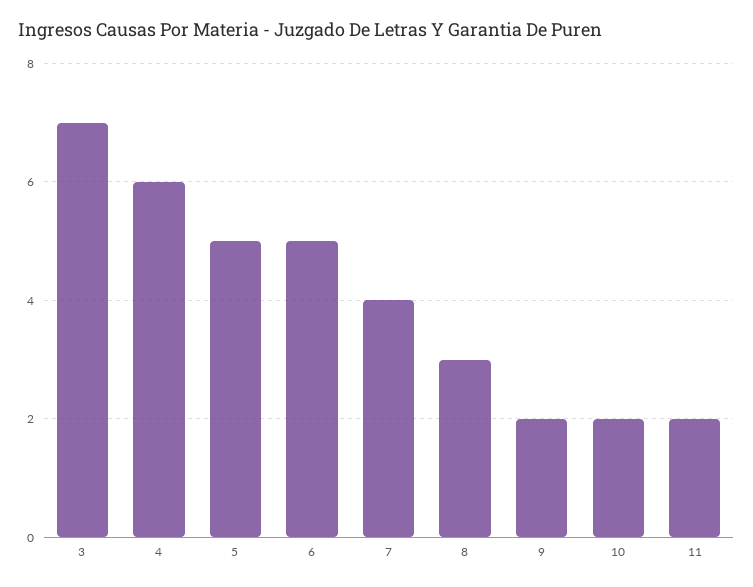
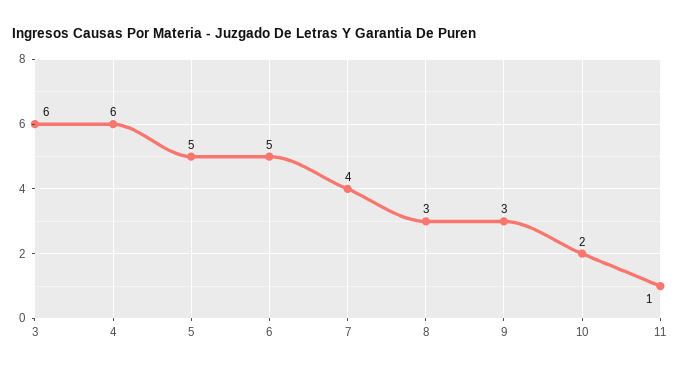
  {
-   "3": 7,
+   "3": 6,
    "4": 6,
    "5": 5,
    "6": 5,
    "7": 4,
    "8": 3,
-   "9": 2,
+   "9": 3,
    "10": 2,
-   "11": 2
+   "11": 1
  }

